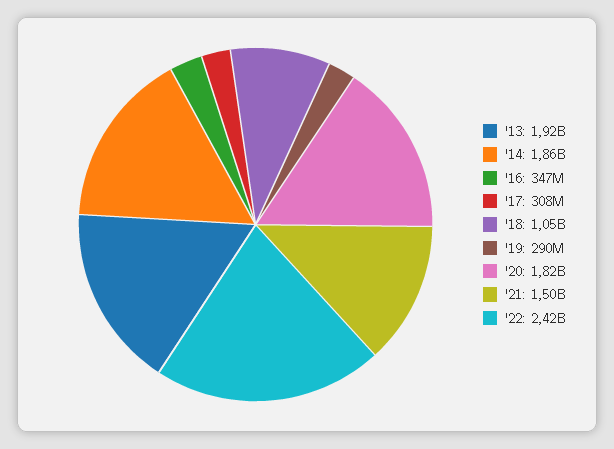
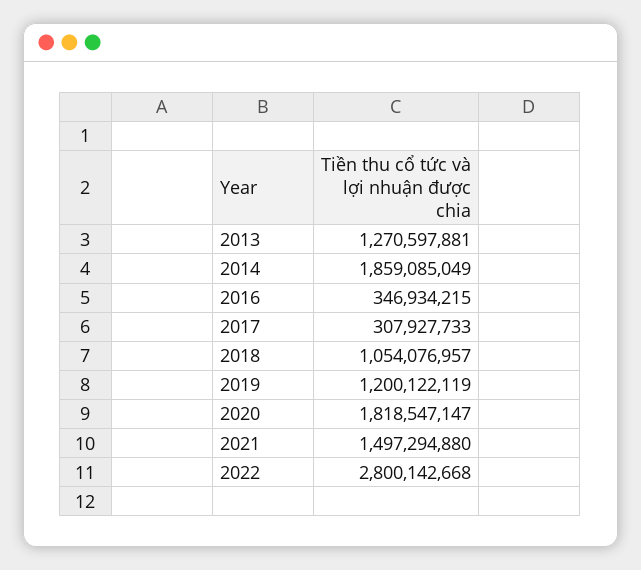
  {
-   "'13": 1920000000,
+   "'13": 1270597881,
    "'14": 1859085049,
    "'16": 346934215,
    "'17": 307927733,
    "'18": 1054076957,
-   "'19": 290000000,
+   "'19": 1200122119,
    "'20": 1818547147,
    "'21": 1497294880,
-   "'22": 2420000000
+   "'22": 2800142668
  }

